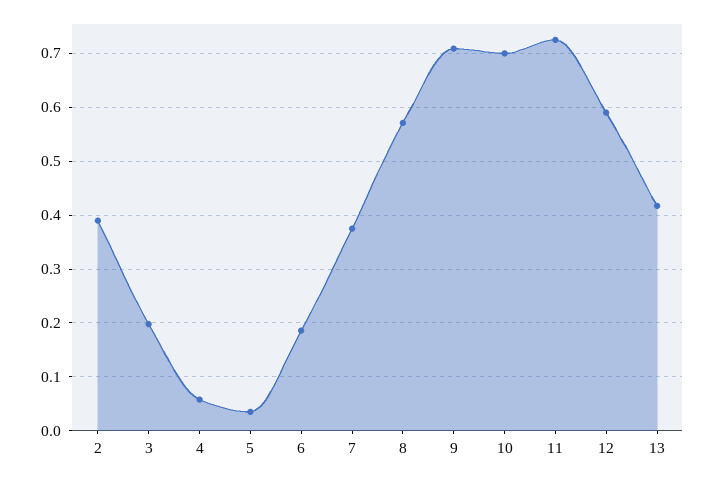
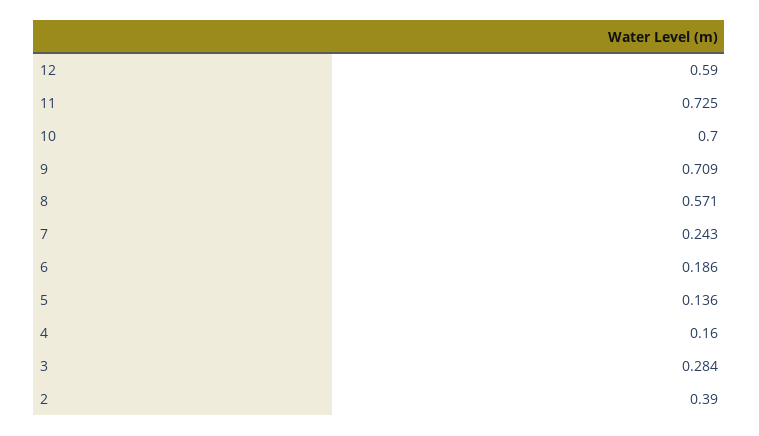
  {
    "2": 0.39,
-   "3": 0.2,
+   "3": 0.284,
-   "4": 0.06,
+   "4": 0.16,
-   "5": 0.04,
+   "5": 0.136,
    "6": 0.186,
-   "7": 0.38,
+   "7": 0.243,
    "8": 0.571,
    "9": 0.709,
    "10": 0.7,
    "11": 0.725,
-   "12": 0.59,
+   "12": 0.59
-   "13": 0.42
  }

